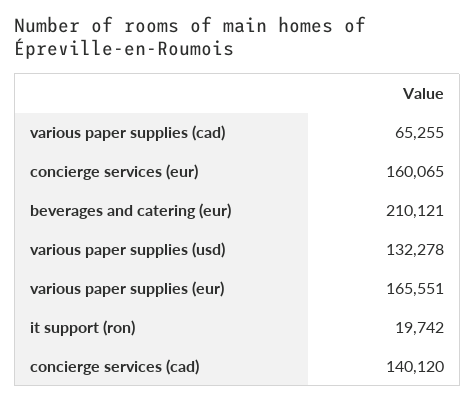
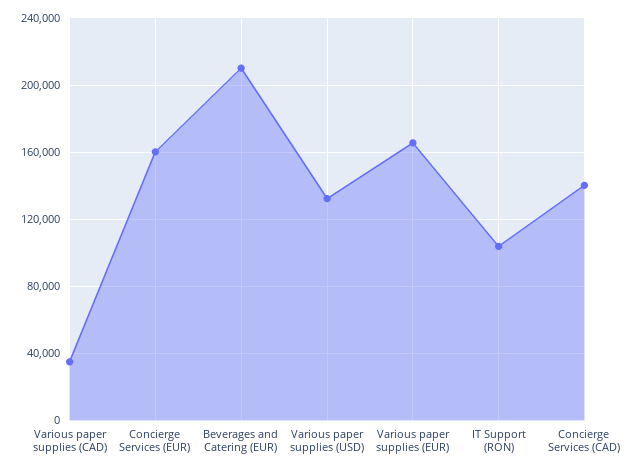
  {
-   "various paper supplies (cad)": 65255,
+   "various paper supplies (cad)": 35000,
    "concierge services (eur)": 160065,
    "beverages and catering (eur)": 210121,
    "various paper supplies (usd)": 132278,
    "various paper supplies (eur)": 165551,
-   "it support (ron)": 19742,
+   "it support (ron)": 105000,
    "concierge services (cad)": 140120
  }

